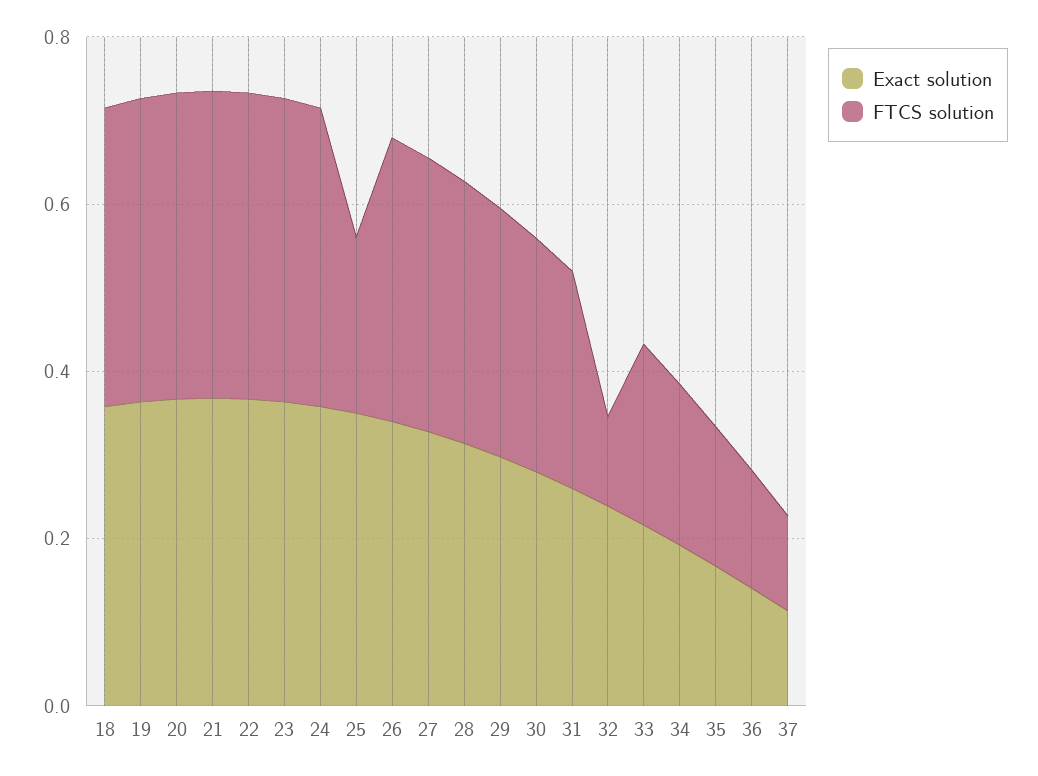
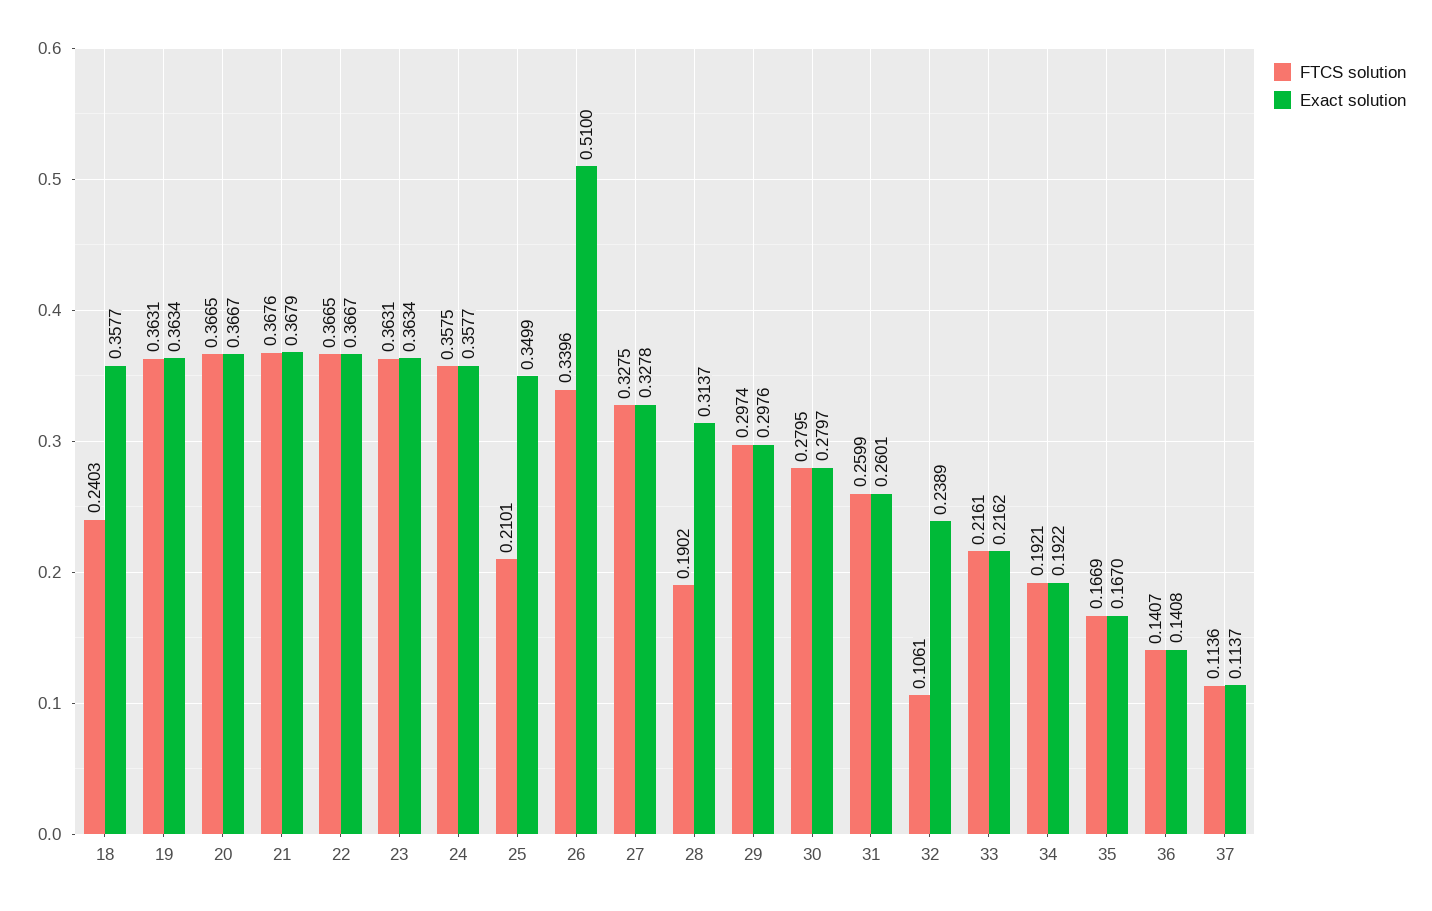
  {
    "Exact solution": {
      "18": 0.3577,
      "19": 0.3634,
      "20": 0.3667,
      "21": 0.3679,
      "22": 0.3667,
      "23": 0.3634,
      "24": 0.3577,
      "25": 0.3499,
-     "26": 0.35,
+     "26": 0.51,
      "27": 0.3278,
      "28": 0.3137,
      "29": 0.2976,
      "30": 0.2797,
      "31": 0.2601,
      "32": 0.2389,
      "33": 0.2162,
      "34": 0.1922,
      "35": 0.167,
      "36": 0.1408,
      "37": 0.1137
    },
    "FTCS solution": {
-     "18": 0.35,
+     "18": 0.2403,
      "19": 0.3631,
      "20": 0.3665,
      "21": 0.3676,
      "22": 0.3665,
      "23": 0.3631,
      "24": 0.3575,
      "25": 0.2101,
      "26": 0.3396,
      "27": 0.3275,
-     "28": 0.3,
+     "28": 0.1902,
      "29": 0.2974,
      "30": 0.2795,
      "31": 0.2599,
      "32": 0.1061,
      "33": 0.2161,
      "34": 0.1921,
      "35": 0.1669,
      "36": 0.1407,
      "37": 0.1136
    }
  }

